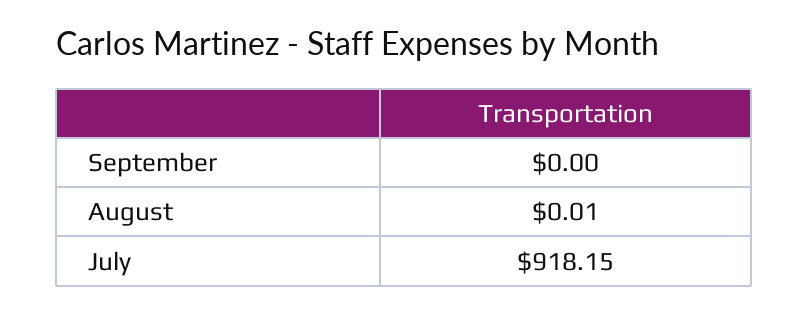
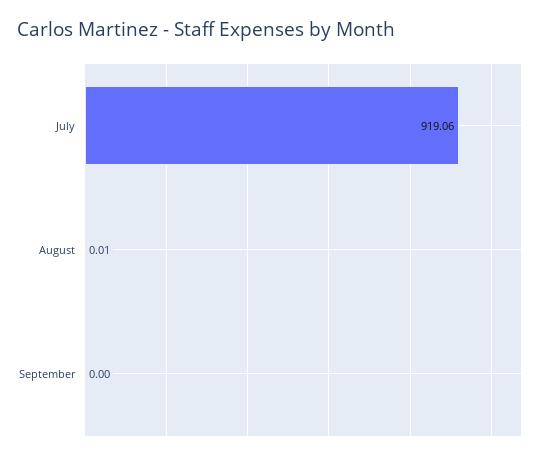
  {
    "September": 0,
    "August": 0.01,
-   "July": 918.15
+   "July": 919.06
  }

